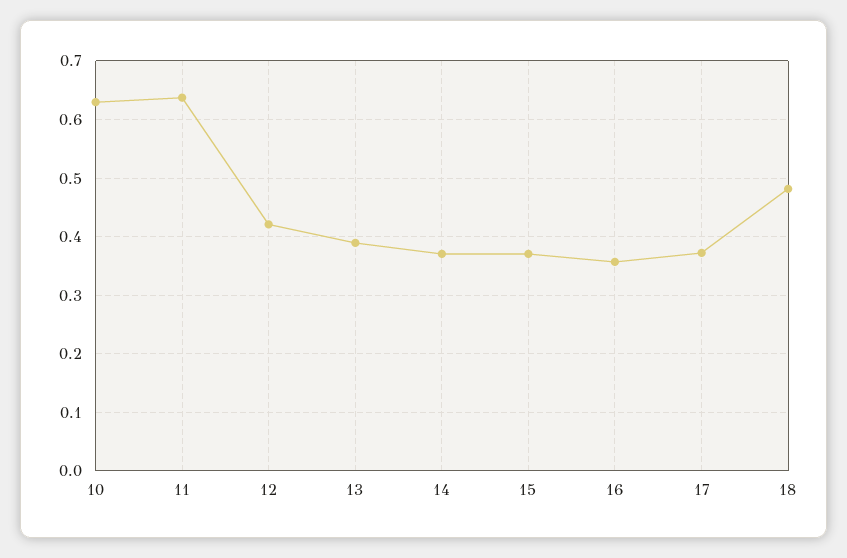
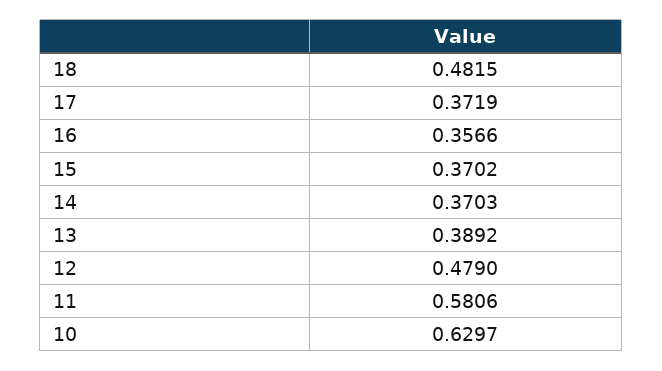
  {
    "10": 0.6297,
-   "11": 0.64,
+   "11": 0.5806,
-   "12": 0.42,
+   "12": 0.479,
    "13": 0.3892,
    "14": 0.3703,
    "15": 0.3702,
    "16": 0.3566,
    "17": 0.3719,
    "18": 0.4815
  }

